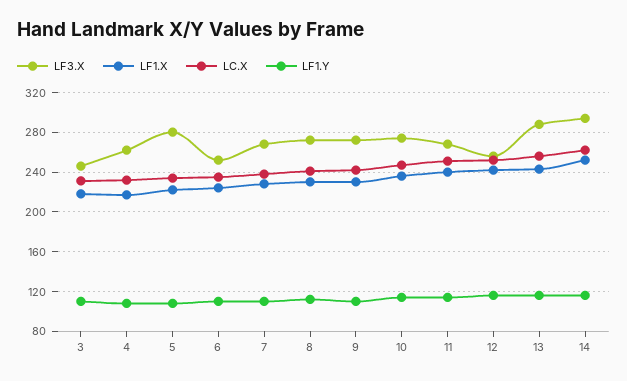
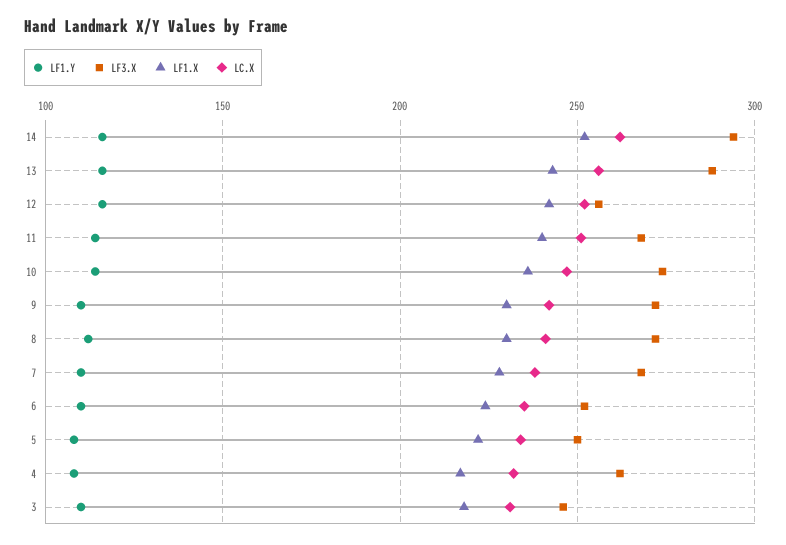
  {
    "LF3.X": {
      "3": 245,
      "4": 260,
-     "5": 280,
+     "5": 250,
      "6": 250,
      "7": 270,
      "8": 270,
      "9": 270,
      "10": 275,
      "11": 270,
      "12": 255,
      "13": 290,
      "14": 295
    },
    "LF1.X": {
      "3": 220,
      "4": 215,
      "5": 220,
      "6": 225,
      "7": 230,
      "8": 230,
      "9": 230,
      "10": 235,
      "11": 240,
      "12": 240,
      "13": 245,
      "14": 250
    },
    "LC.X": {
      "3": 230,
      "4": 230,
      "5": 235,
      "6": 235,
      "7": 240,
      "8": 240,
      "9": 240,
      "10": 245,
      "11": 250,
      "12": 250,
      "13": 255,
      "14": 260
    },
    "LF1.Y": {
      "3": 110,
      "4": 110,
      "5": 110,
      "6": 110,
      "7": 110,
      "8": 110,
      "9": 110,
      "10": 115,
      "11": 115,
      "12": 115,
      "13": 115,
      "14": 115
    }
  }

